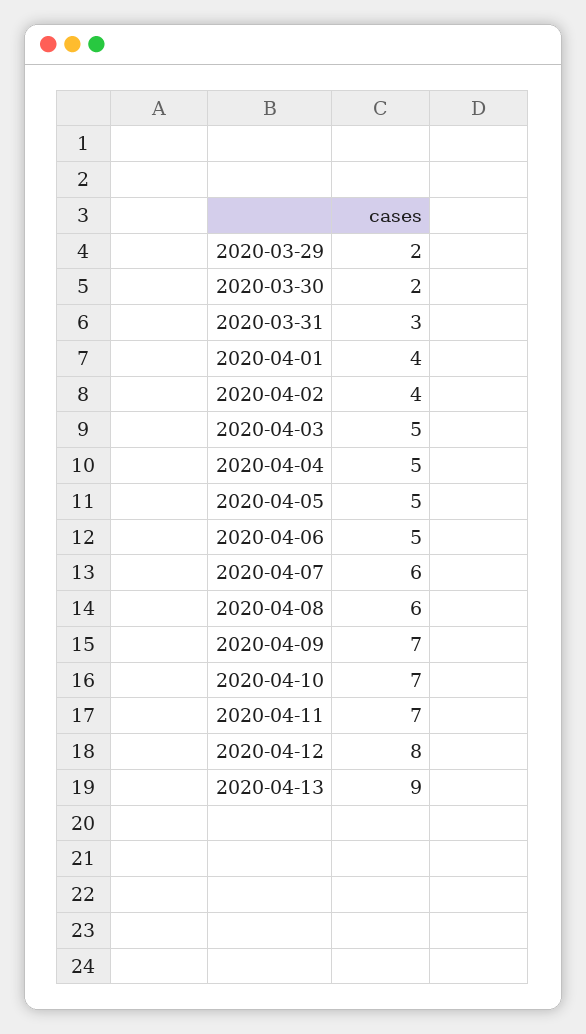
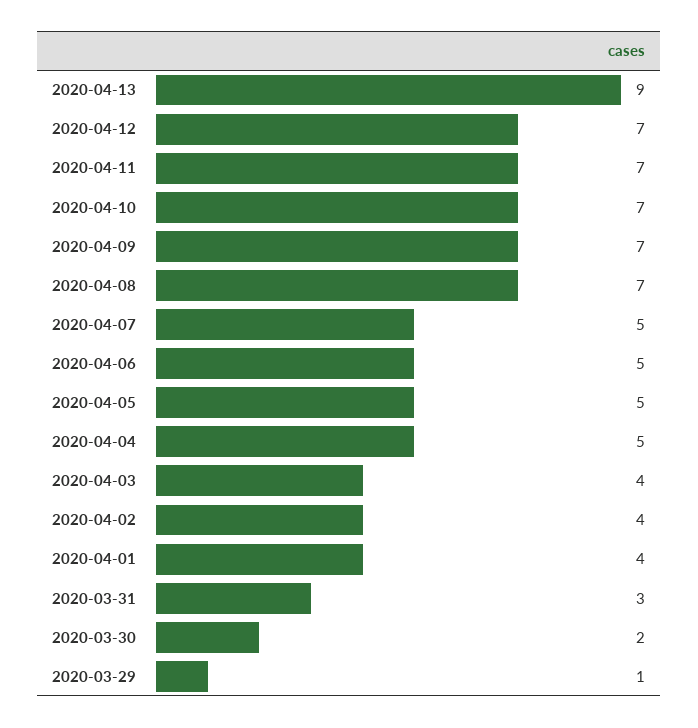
  {
-   "2020-03-29": 2,
+   "2020-03-29": 1,
    "2020-03-30": 2,
    "2020-03-31": 3,
    "2020-04-01": 4,
    "2020-04-02": 4,
-   "2020-04-03": 5,
+   "2020-04-03": 4,
    "2020-04-04": 5,
    "2020-04-05": 5,
    "2020-04-06": 5,
-   "2020-04-07": 6,
+   "2020-04-07": 5,
-   "2020-04-08": 6,
+   "2020-04-08": 7,
    "2020-04-09": 7,
    "2020-04-10": 7,
    "2020-04-11": 7,
-   "2020-04-12": 8,
+   "2020-04-12": 7,
    "2020-04-13": 9
  }

